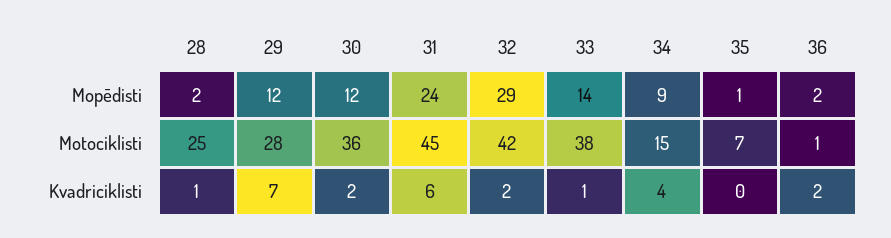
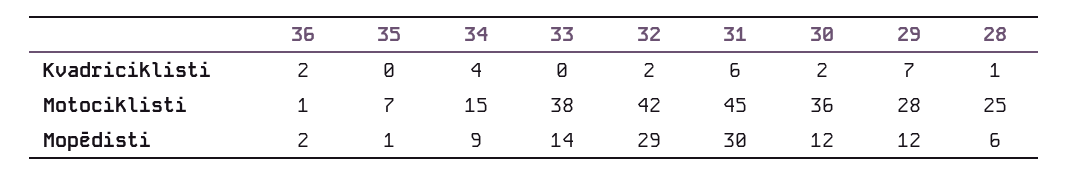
  {
    "28": {
-     "Mopēdisti": 2,
+     "Mopēdisti": 6,
      "Motociklisti": 25,
      "Kvadriciklisti": 1
    },
    "29": {
      "Mopēdisti": 12,
      "Motociklisti": 28,
      "Kvadriciklisti": 7
    },
    "30": {
      "Mopēdisti": 12,
      "Motociklisti": 36,
      "Kvadriciklisti": 2
    },
    "31": {
-     "Mopēdisti": 24,
+     "Mopēdisti": 30,
      "Motociklisti": 45,
      "Kvadriciklisti": 6
    },
    "32": {
      "Mopēdisti": 29,
      "Motociklisti": 42,
      "Kvadriciklisti": 2
    },
    "33": {
      "Mopēdisti": 14,
      "Motociklisti": 38,
-     "Kvadriciklisti": 1
+     "Kvadriciklisti": 0
    },
    "34": {
      "Mopēdisti": 9,
      "Motociklisti": 15,
      "Kvadriciklisti": 4
    },
    "35": {
      "Mopēdisti": 1,
      "Motociklisti": 7,
      "Kvadriciklisti": 0
    },
    "36": {
      "Mopēdisti": 2,
      "Motociklisti": 1,
      "Kvadriciklisti": 2
    }
  }

